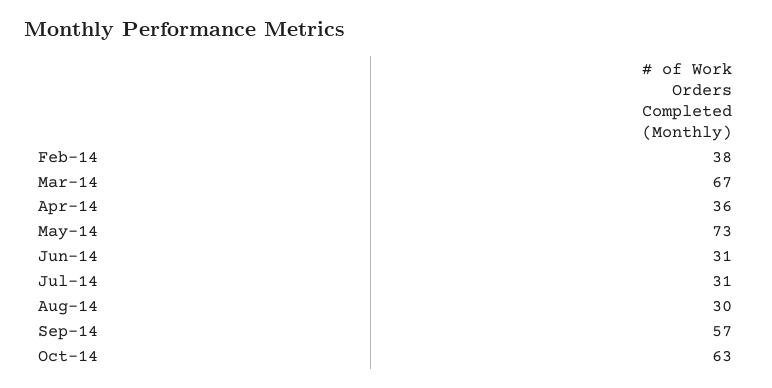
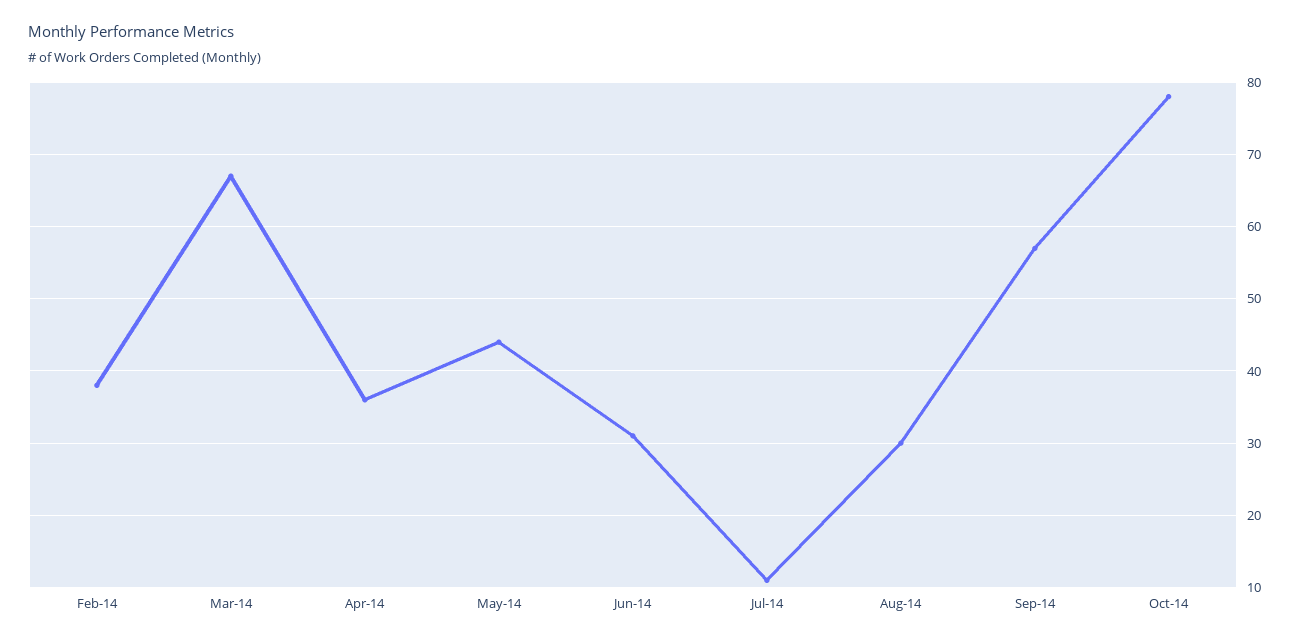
  {
    "Feb-14": 38,
    "Mar-14": 67,
    "Apr-14": 36,
-   "May-14": 73,
+   "May-14": 44,
    "Jun-14": 31,
-   "Jul-14": 31,
+   "Jul-14": 11,
    "Aug-14": 30,
    "Sep-14": 57,
-   "Oct-14": 63
+   "Oct-14": 78
  }

